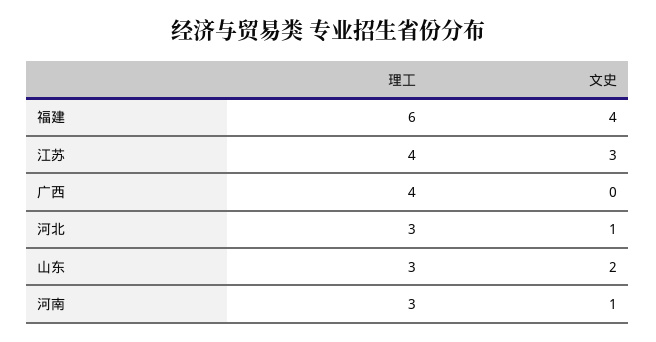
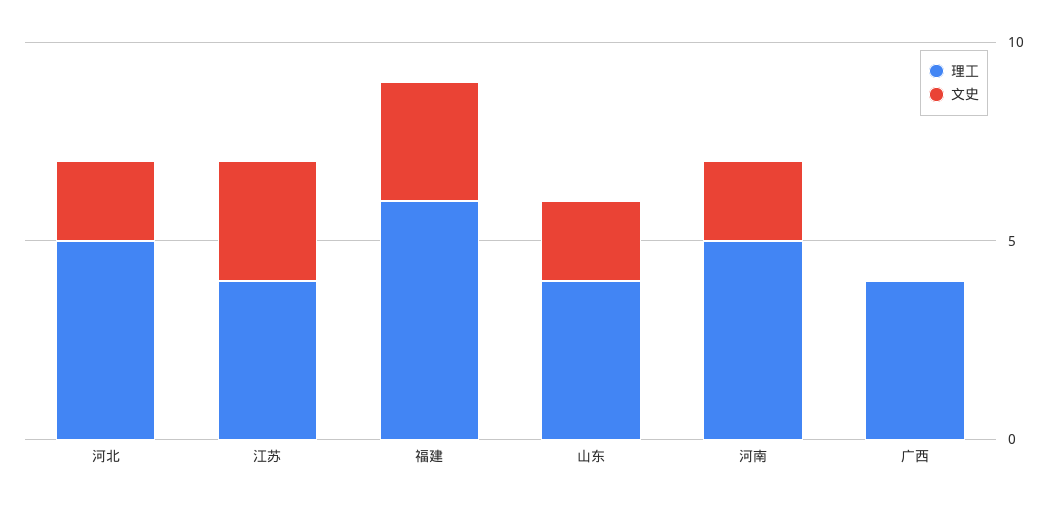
  {
    "理工": {
      "福建": 6,
      "江苏": 4,
      "广西": 4,
-     "河北": 3,
+     "河北": 5,
-     "山东": 3,
+     "山东": 4,
-     "河南": 3
+     "河南": 5
    },
    "文史": {
-     "福建": 4,
+     "福建": 3,
      "江苏": 3,
      "广西": 0,
-     "河北": 1,
+     "河北": 2,
      "山东": 2,
-     "河南": 1
+     "河南": 2
    }
  }

